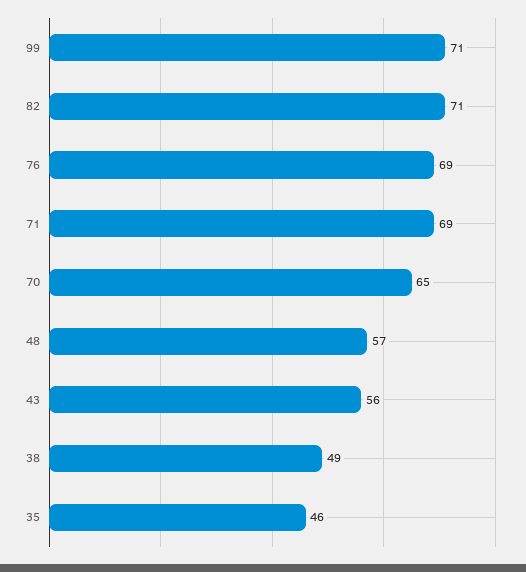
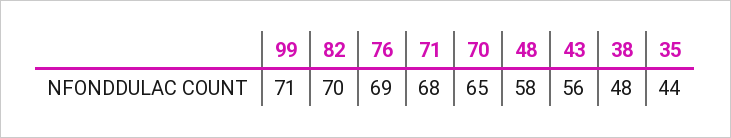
  {
    "99": 71,
-   "82": 71,
+   "82": 70,
    "76": 69,
-   "71": 69,
+   "71": 68,
    "70": 65,
-   "48": 57,
+   "48": 58,
    "43": 56,
-   "38": 49,
+   "38": 48,
-   "35": 46
+   "35": 44
  }

